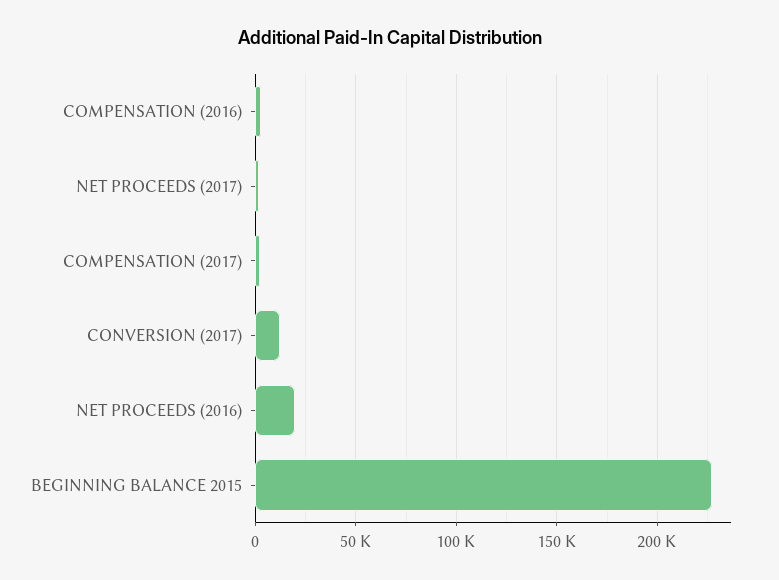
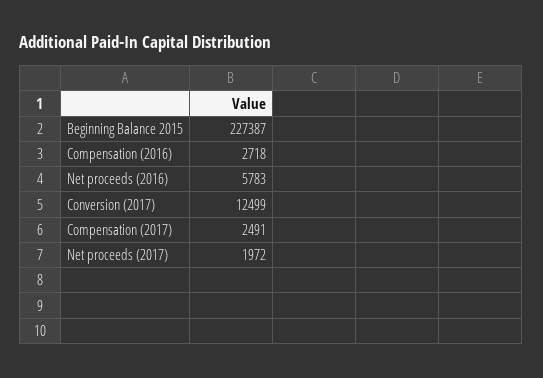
  {
    "COMPENSATION (2016)": 2718,
    "NET PROCEEDS (2017)": 1972,
    "COMPENSATION (2017)": 2491,
    "CONVERSION (2017)": 12499,
-   "NET PROCEEDS (2016)": 20000,
+   "NET PROCEEDS (2016)": 5783,
    "BEGINNING BALANCE 2015": 227387
  }

